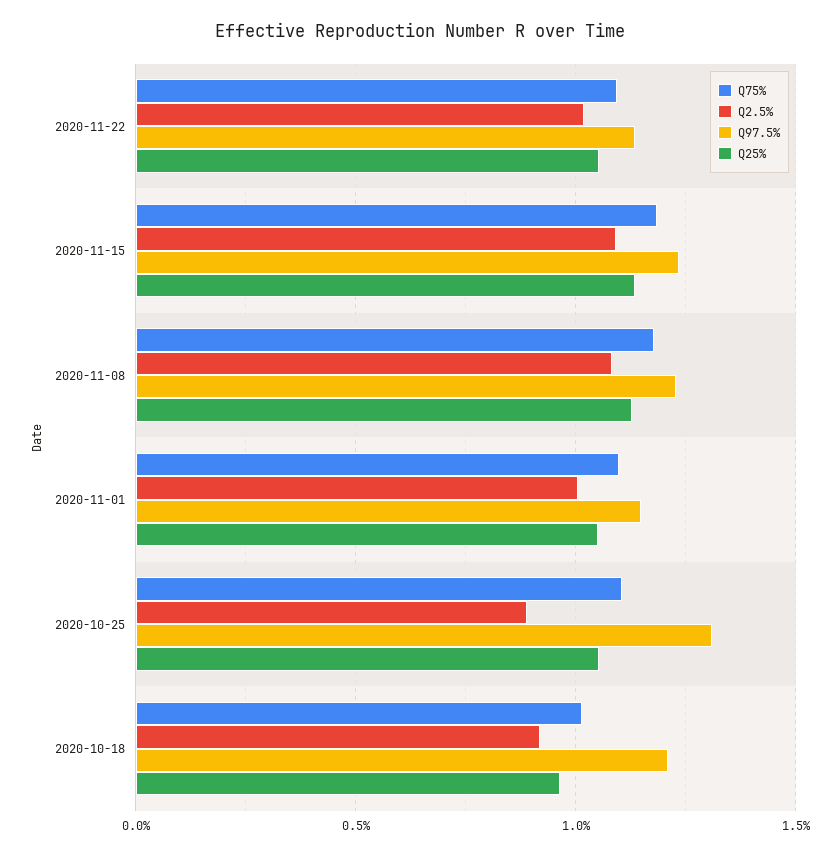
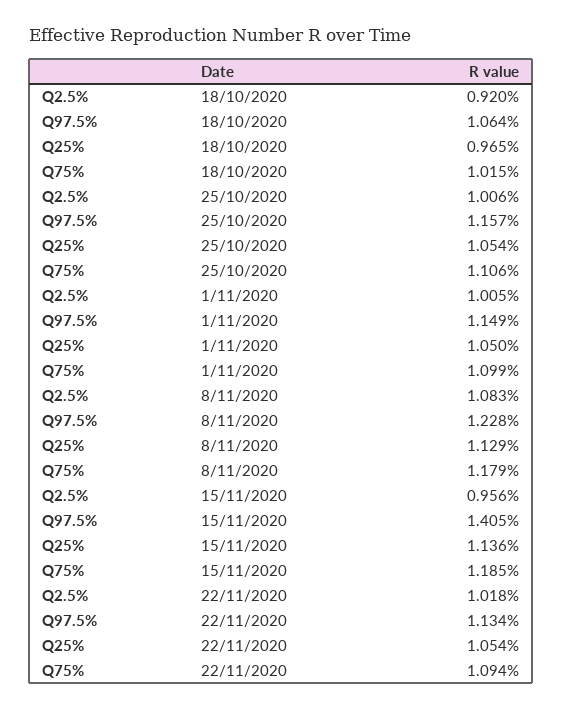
  {
    "Q75%": {
      "2020-11-22": 1.094,
      "2020-11-15": 1.185,
      "2020-11-08": 1.179,
      "2020-11-01": 1.099,
      "2020-10-25": 1.106,
      "2020-10-18": 1.015
    },
    "Q2.5%": {
      "2020-11-22": 1.018,
-     "2020-11-15": 1.1,
+     "2020-11-15": 0.956,
      "2020-11-08": 1.083,
      "2020-11-01": 1.005,
-     "2020-10-25": 0.9,
+     "2020-10-25": 1.006,
      "2020-10-18": 0.92
    },
    "Q97.5%": {
      "2020-11-22": 1.134,
-     "2020-11-15": 1.25,
+     "2020-11-15": 1.405,
      "2020-11-08": 1.228,
      "2020-11-01": 1.149,
-     "2020-10-25": 1.3,
+     "2020-10-25": 1.157,
-     "2020-10-18": 1.2
+     "2020-10-18": 1.064
    },
    "Q25%": {
      "2020-11-22": 1.054,
      "2020-11-15": 1.136,
      "2020-11-08": 1.129,
      "2020-11-01": 1.05,
      "2020-10-25": 1.054,
      "2020-10-18": 0.965
    }
  }

